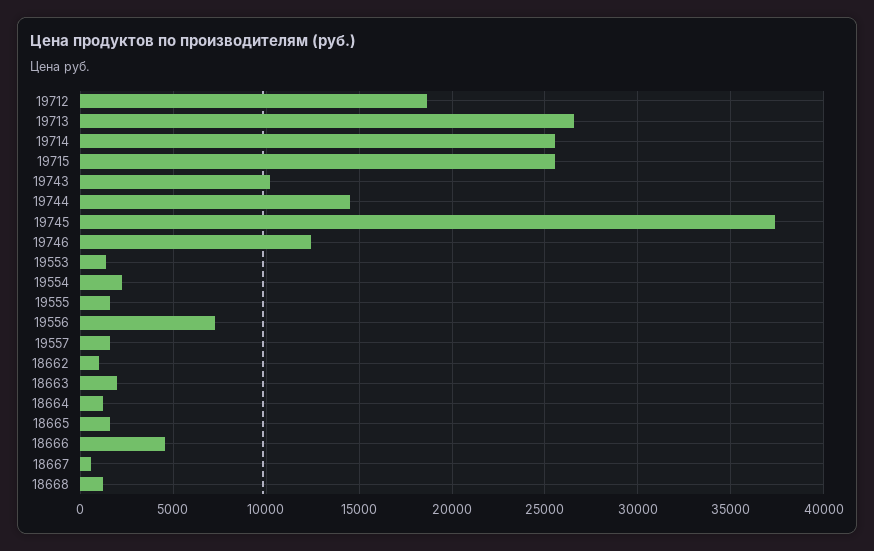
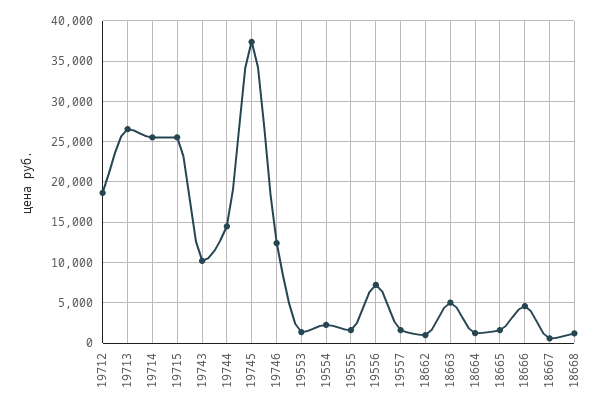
  {
    "19712": 18500,
    "19713": 26500,
    "19714": 25500,
    "19715": 25500,
    "19743": 10000,
    "19744": 14500,
    "19745": 37500,
    "19746": 12500,
    "19553": 1500,
    "19554": 2500,
    "19555": 1500,
    "19556": 7000,
    "19557": 1500,
    "18662": 1000,
-   "18663": 2000,
+   "18663": 5000,
    "18664": 1000,
    "18665": 1500,
    "18666": 4500,
    "18667": 500,
    "18668": 1000
  }

